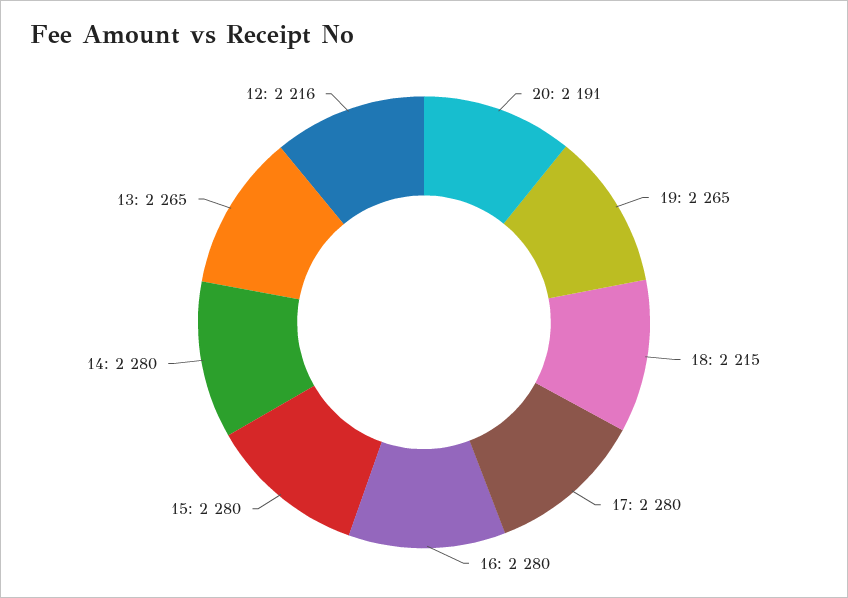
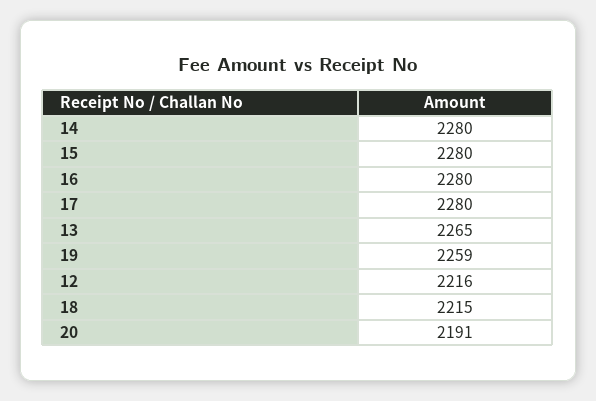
  {
    "20": 2191,
-   "19": 2265,
+   "19": 2259,
    "18": 2215,
    "17": 2280,
    "16": 2280,
    "15": 2280,
    "14": 2280,
    "13": 2265,
    "12": 2216
  }

